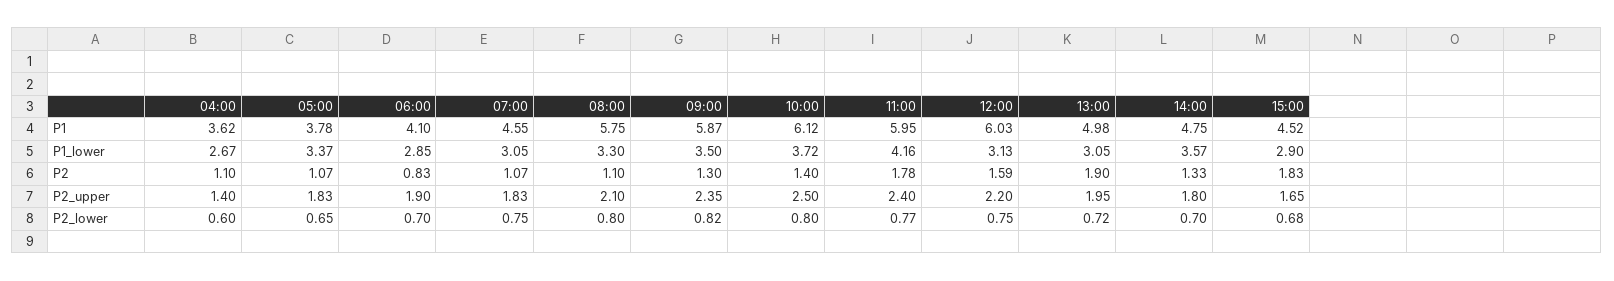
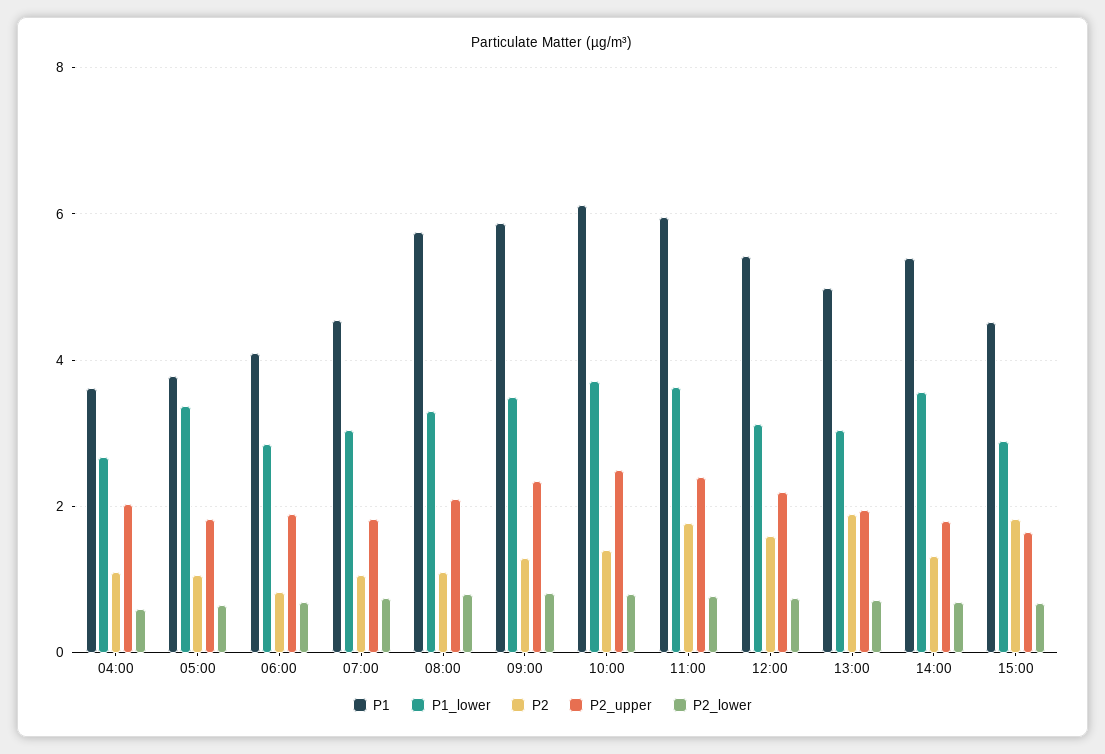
  {
    "P1": {
      "04:00": 3.62,
      "05:00": 3.78,
      "06:00": 4.1,
      "07:00": 4.55,
      "08:00": 5.75,
      "09:00": 5.87,
      "10:00": 6.12,
      "11:00": 5.95,
-     "12:00": 6.03,
+     "12:00": 5.4,
      "13:00": 4.98,
-     "14:00": 4.75,
+     "14:00": 5.4,
      "15:00": 4.52
    },
    "P1_lower": {
      "04:00": 2.67,
      "05:00": 3.37,
      "06:00": 2.85,
      "07:00": 3.05,
      "08:00": 3.3,
      "09:00": 3.5,
      "10:00": 3.72,
-     "11:00": 4.16,
+     "11:00": 3.6,
      "12:00": 3.13,
      "13:00": 3.05,
      "14:00": 3.57,
      "15:00": 2.9
    },
    "P2": {
      "04:00": 1.1,
      "05:00": 1.07,
      "06:00": 0.83,
      "07:00": 1.07,
      "08:00": 1.1,
      "09:00": 1.3,
      "10:00": 1.4,
      "11:00": 1.78,
      "12:00": 1.59,
      "13:00": 1.9,
      "14:00": 1.33,
      "15:00": 1.83
    },
    "P2_upper": {
-     "04:00": 1.4,
+     "04:00": 2,
      "05:00": 1.83,
      "06:00": 1.9,
      "07:00": 1.83,
      "08:00": 2.1,
      "09:00": 2.35,
      "10:00": 2.5,
      "11:00": 2.4,
      "12:00": 2.2,
      "13:00": 1.95,
      "14:00": 1.8,
      "15:00": 1.65
    },
    "P2_lower": {
      "04:00": 0.6,
      "05:00": 0.65,
      "06:00": 0.7,
      "07:00": 0.75,
      "08:00": 0.8,
      "09:00": 0.82,
      "10:00": 0.8,
      "11:00": 0.77,
      "12:00": 0.75,
      "13:00": 0.72,
      "14:00": 0.7,
      "15:00": 0.68
    }
  }

